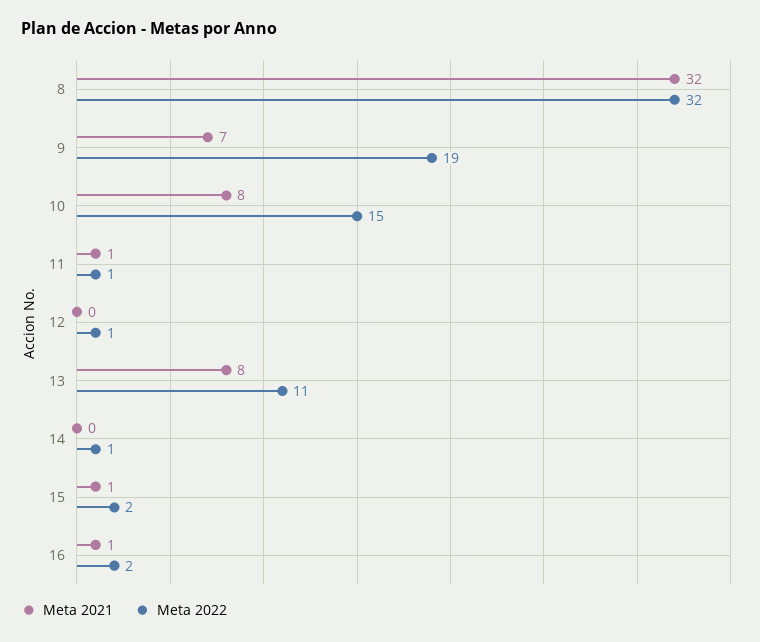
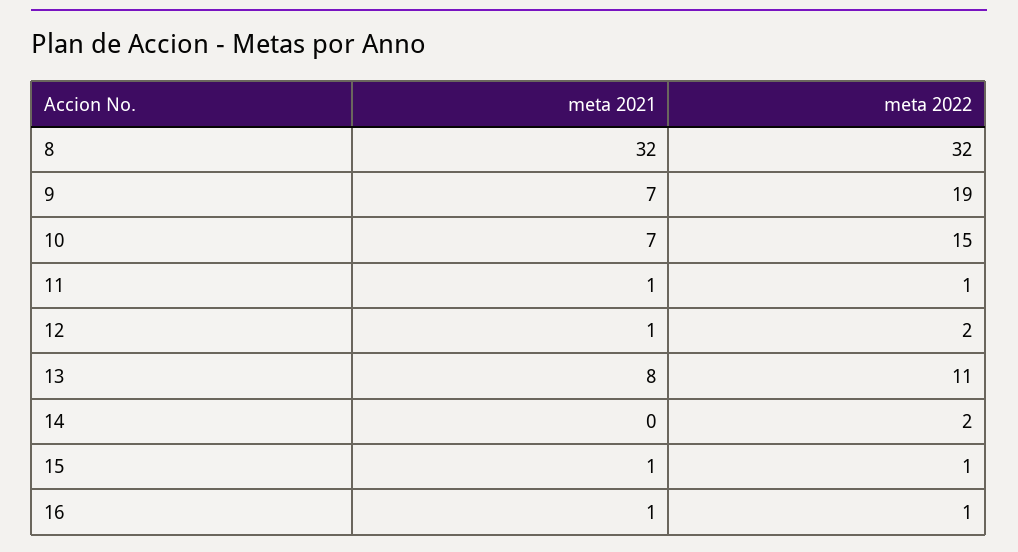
  {
    "Meta 2021": {
      "8": 32,
      "9": 7,
-     "10": 8,
+     "10": 7,
      "11": 1,
-     "12": 0,
+     "12": 1,
      "13": 8,
      "14": 0,
      "15": 1,
      "16": 1
    },
    "Meta 2022": {
      "8": 32,
      "9": 19,
      "10": 15,
      "11": 1,
-     "12": 1,
+     "12": 2,
      "13": 11,
-     "14": 1,
+     "14": 2,
-     "15": 2,
+     "15": 1,
-     "16": 2
+     "16": 1
    }
  }

